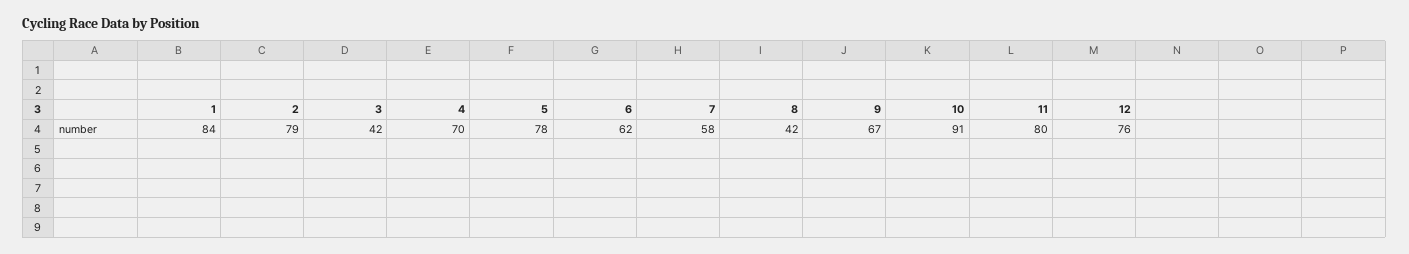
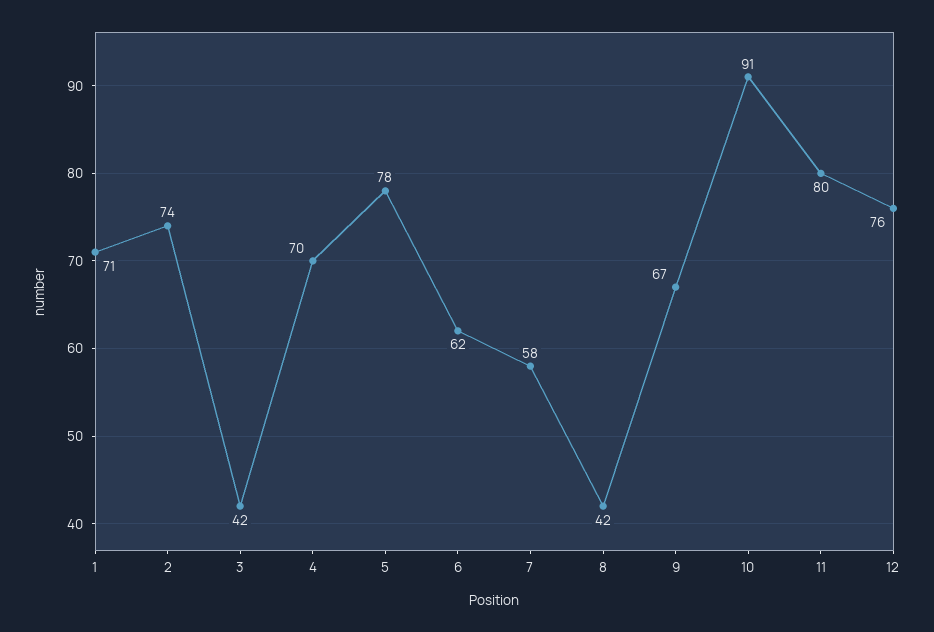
  {
-   "1": 84,
+   "1": 71,
-   "2": 79,
+   "2": 74,
    "3": 42,
    "4": 70,
    "5": 78,
    "6": 62,
    "7": 58,
    "8": 42,
    "9": 67,
    "10": 91,
    "11": 80,
    "12": 76
  }

